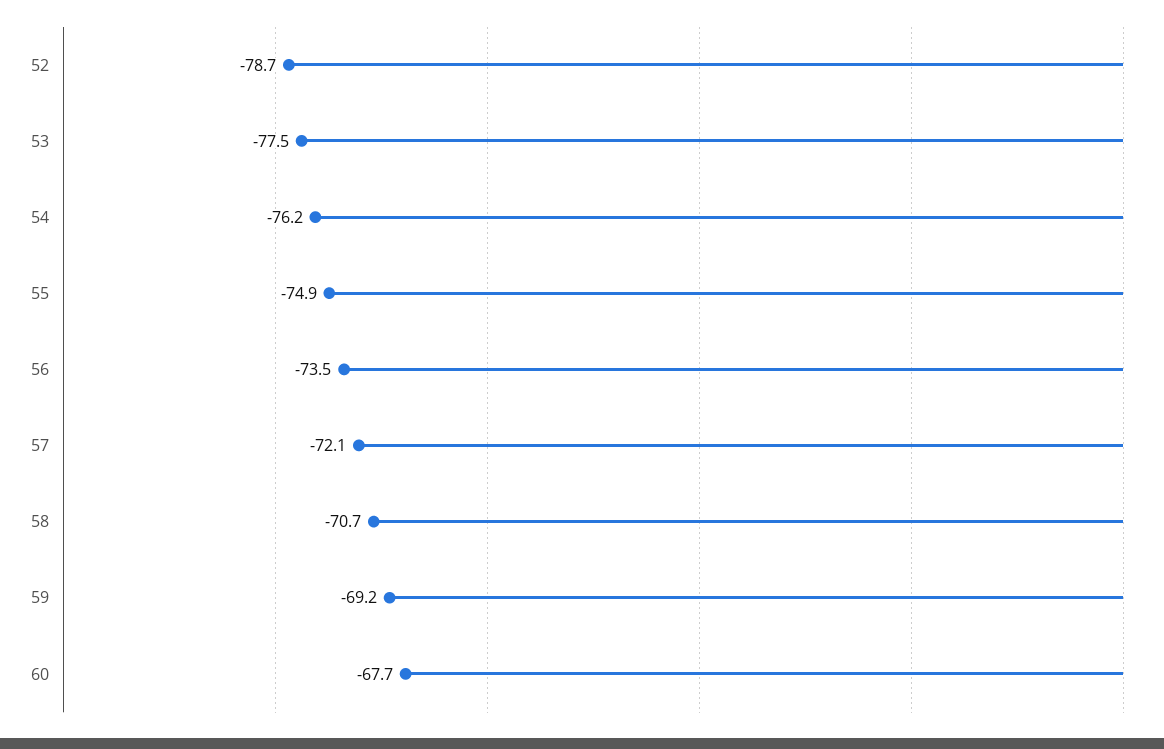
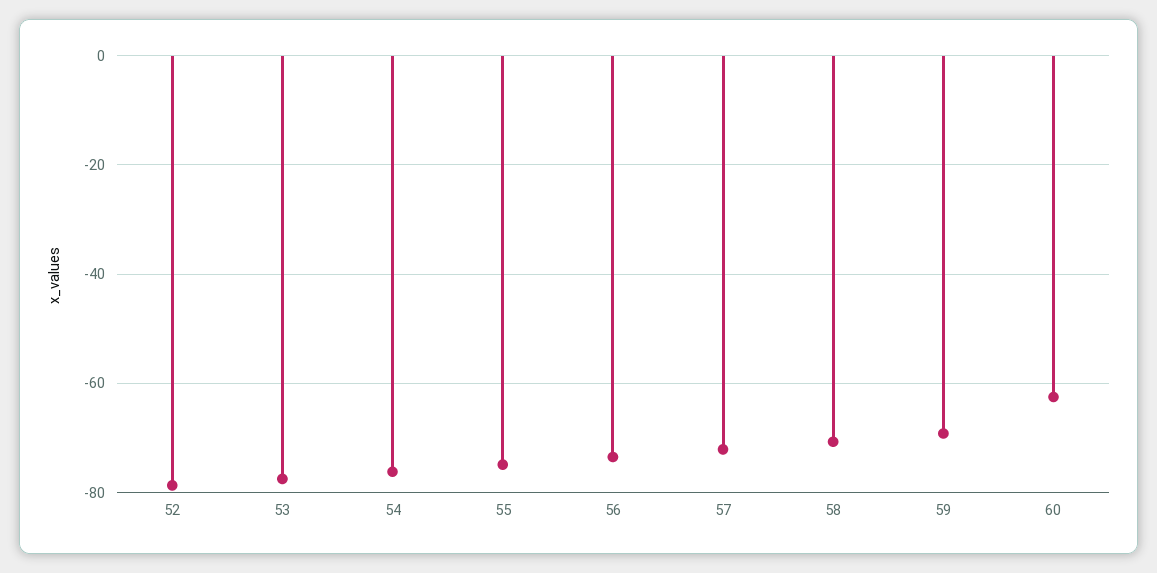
  {
    "52": -78.7,
    "53": -77.5,
    "54": -76.2,
    "55": -74.9,
    "56": -73.5,
    "57": -72.1,
    "58": -70.7,
    "59": -69.2,
-   "60": -67.7
+   "60": -62
  }

